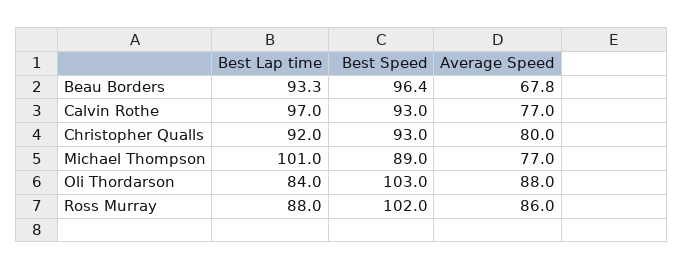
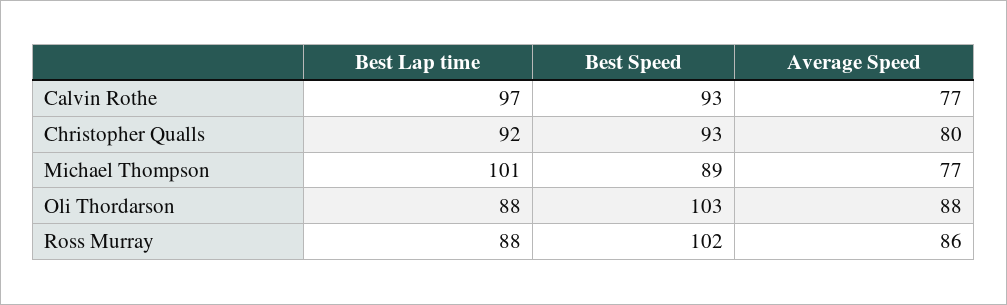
  {
    "Best Lap time": {
-     "Beau Borders": 93.3,
      "Calvin Rothe": 97,
      "Christopher Qualls": 92,
      "Michael Thompson": 101,
-     "Oli Thordarson": 84,
+     "Oli Thordarson": 88,
      "Ross Murray": 88
    },
    "Best Speed": {
-     "Beau Borders": 96.4,
      "Calvin Rothe": 93,
      "Christopher Qualls": 93,
      "Michael Thompson": 89,
      "Oli Thordarson": 103,
      "Ross Murray": 102
    },
    "Average Speed": {
-     "Beau Borders": 67.8,
      "Calvin Rothe": 77,
      "Christopher Qualls": 80,
      "Michael Thompson": 77,
      "Oli Thordarson": 88,
      "Ross Murray": 86
    }
  }

